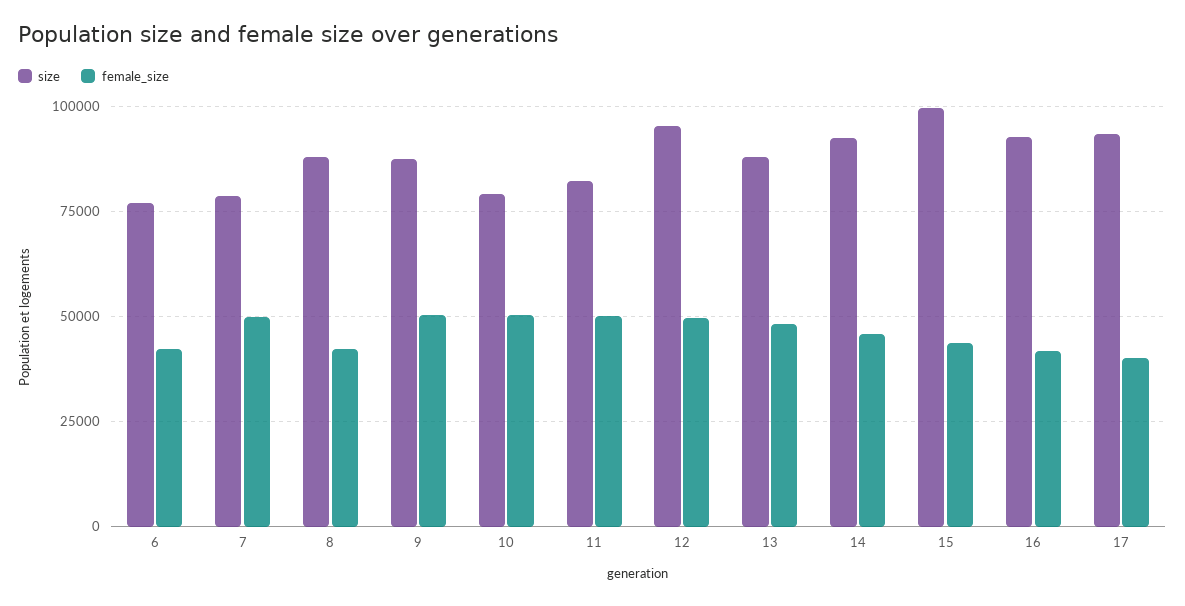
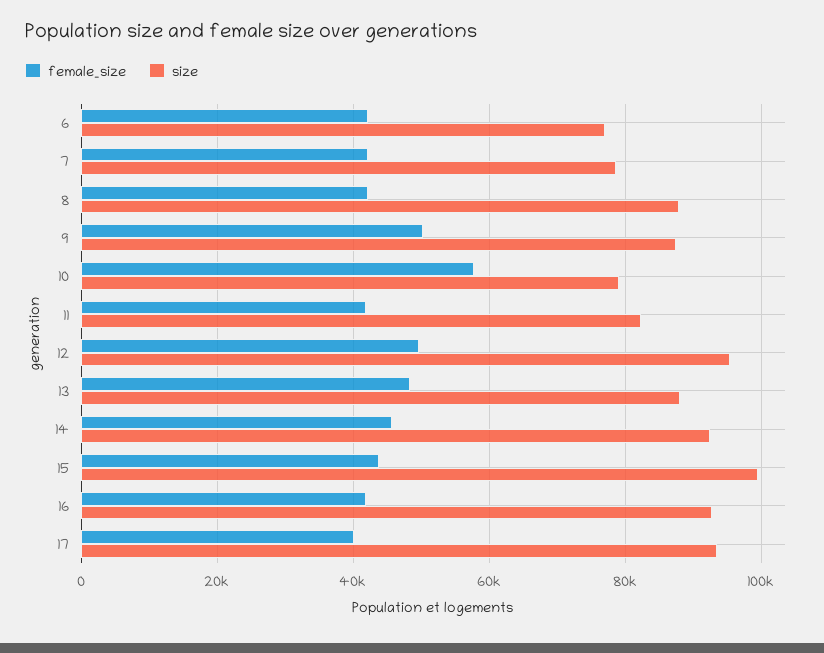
  {
    "size": {
      "6": 78000,
      "7": 78000,
      "8": 88000,
      "9": 88000,
      "10": 80000,
      "11": 82000,
      "12": 96000,
      "13": 88000,
      "14": 92000,
      "15": 100000,
      "16": 92000,
      "17": 94000
    },
    "female_size": {
      "6": 42000,
-     "7": 50000,
+     "7": 42000,
      "8": 42000,
      "9": 50000,
-     "10": 50000,
+     "10": 58000,
-     "11": 50000,
+     "11": 42000,
      "12": 50000,
      "13": 48000,
      "14": 46000,
      "15": 44000,
      "16": 42000,
      "17": 40000
    }
  }

